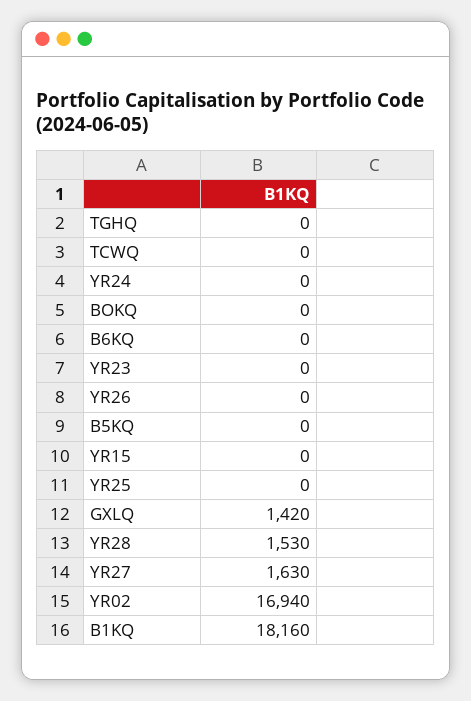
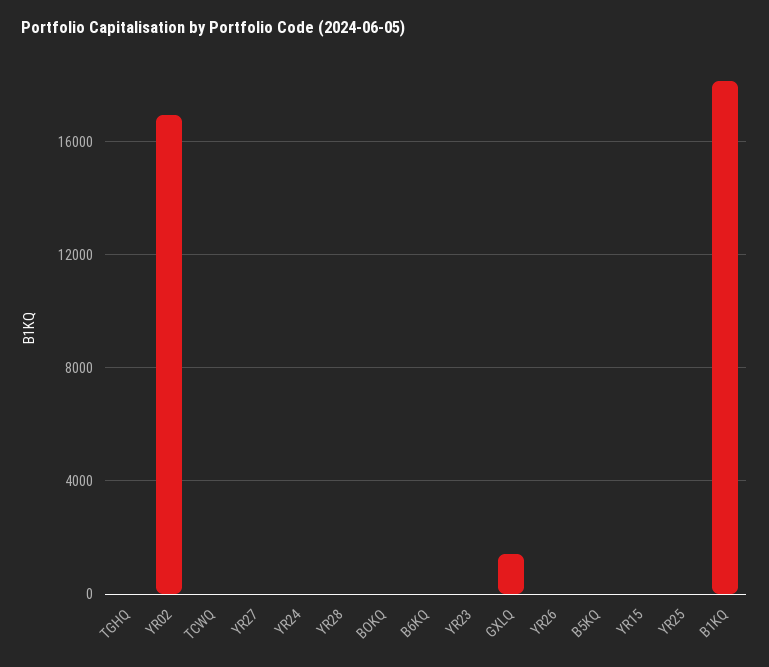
  {
    "TGHQ": 0,
    "TCWQ": 0,
    "YR24": 0,
    "BOKQ": 0,
    "B6KQ": 0,
    "YR23": 0,
    "YR26": 0,
    "B5KQ": 0,
    "YR15": 0,
    "YR25": 0,
    "GXLQ": 1420,
-   "YR28": 1530,
+   "YR28": 0,
-   "YR27": 1630,
+   "YR27": 0,
    "YR02": 16940,
    "B1KQ": 18160
  }

